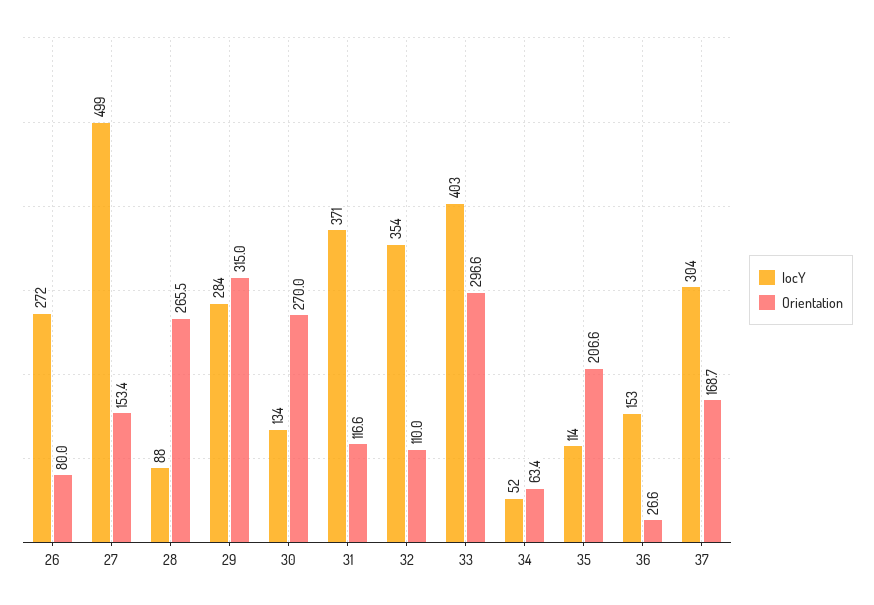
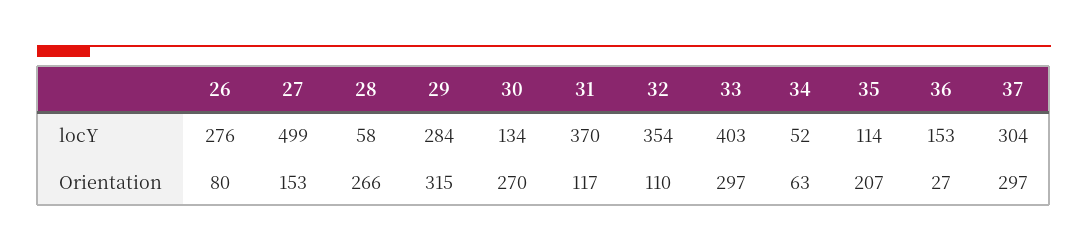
  {
    "locY": {
-     "26": 272,
+     "26": 276,
      "27": 499,
-     "28": 88,
+     "28": 58,
      "29": 284,
      "30": 134,
-     "31": 371,
+     "31": 370,
      "32": 354,
      "33": 403,
      "34": 52,
      "35": 114,
      "36": 153,
      "37": 304
    },
    "Orientation": {
      "26": 80,
      "27": 153.4,
      "28": 265.5,
      "29": 315,
      "30": 270,
      "31": 116.6,
      "32": 110,
      "33": 296.6,
      "34": 63.4,
      "35": 206.6,
      "36": 26.6,
-     "37": 168.7
+     "37": 297
    }
  }

